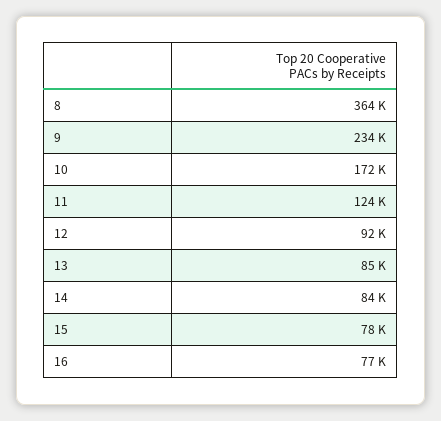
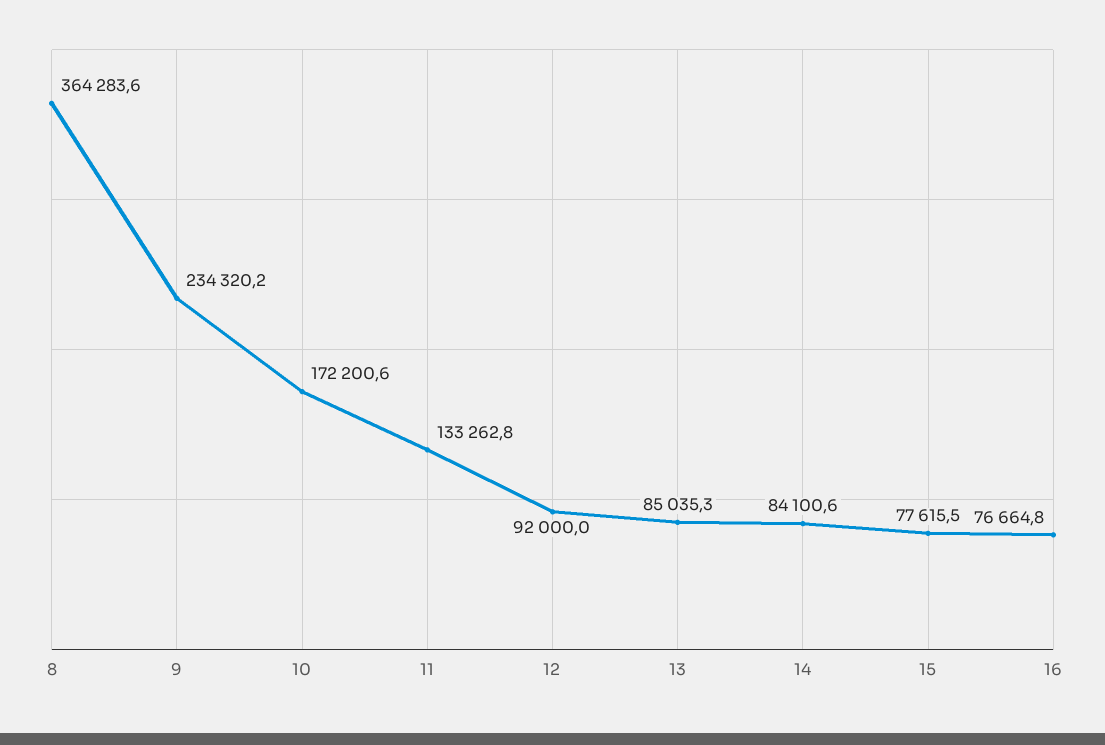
  {
    "8": 364283.6,
    "9": 234320.2,
    "10": 172200.6,
-   "11": 124000,
+   "11": 133262.8,
    "12": 92000,
    "13": 85035.3,
    "14": 84100.6,
    "15": 77615.5,
    "16": 76664.8
  }

